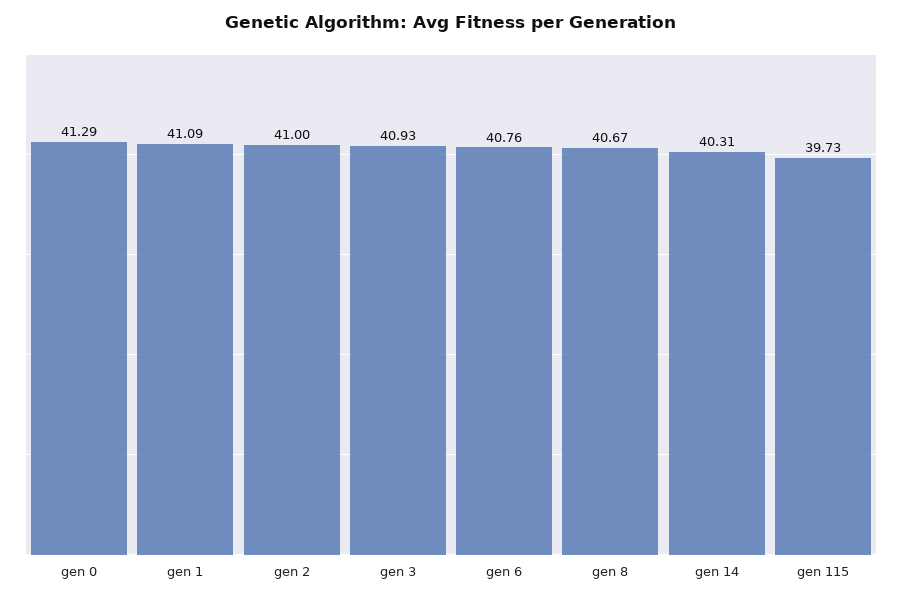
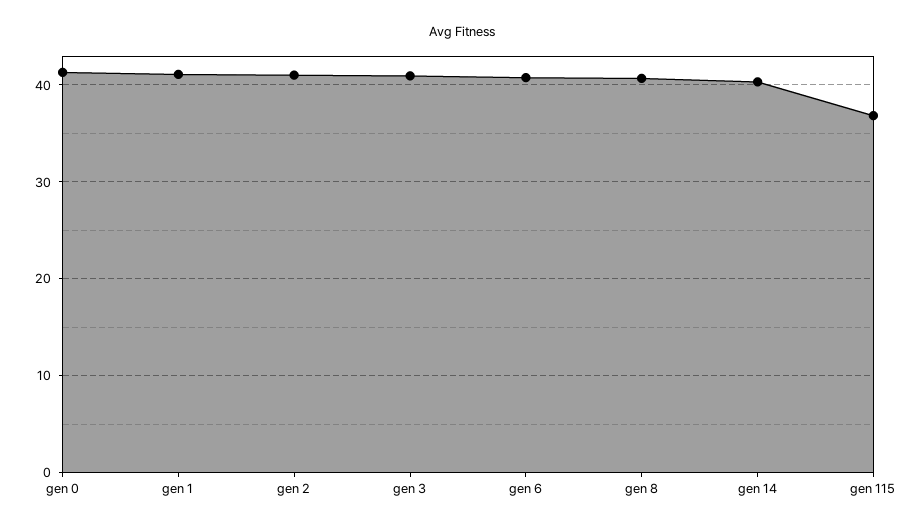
  {
    "gen 0": 41.29,
    "gen 1": 41.09,
    "gen 2": 41,
    "gen 3": 40.93,
    "gen 6": 40.76,
    "gen 8": 40.67,
    "gen 14": 40.31,
-   "gen 115": 39.73
+   "gen 115": 37
  }

